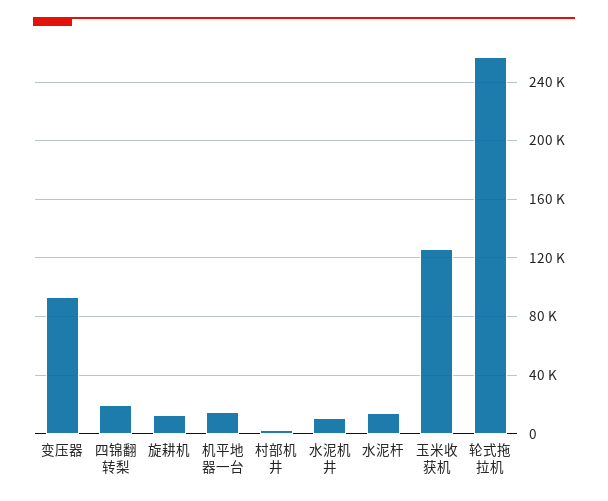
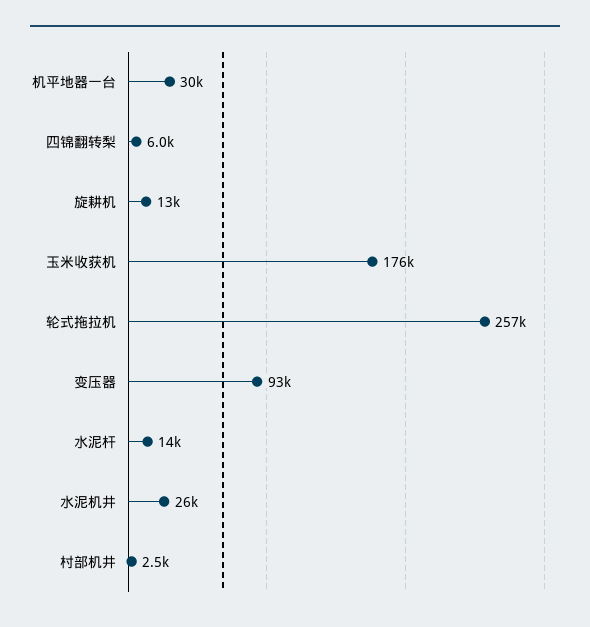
  {
    "变压器": 93000,
-   "四锦翻转梨": 20000,
+   "四锦翻转梨": 6000,
    "旋耕机": 13000,
-   "机平地器一台": 15000,
+   "机平地器一台": 30000,
    "村部机井": 2500,
-   "水泥机井": 10000,
+   "水泥机井": 26000,
    "水泥杆": 14000,
-   "玉米收获机": 125000,
+   "玉米收获机": 176000,
    "轮式拖拉机": 257000
  }

